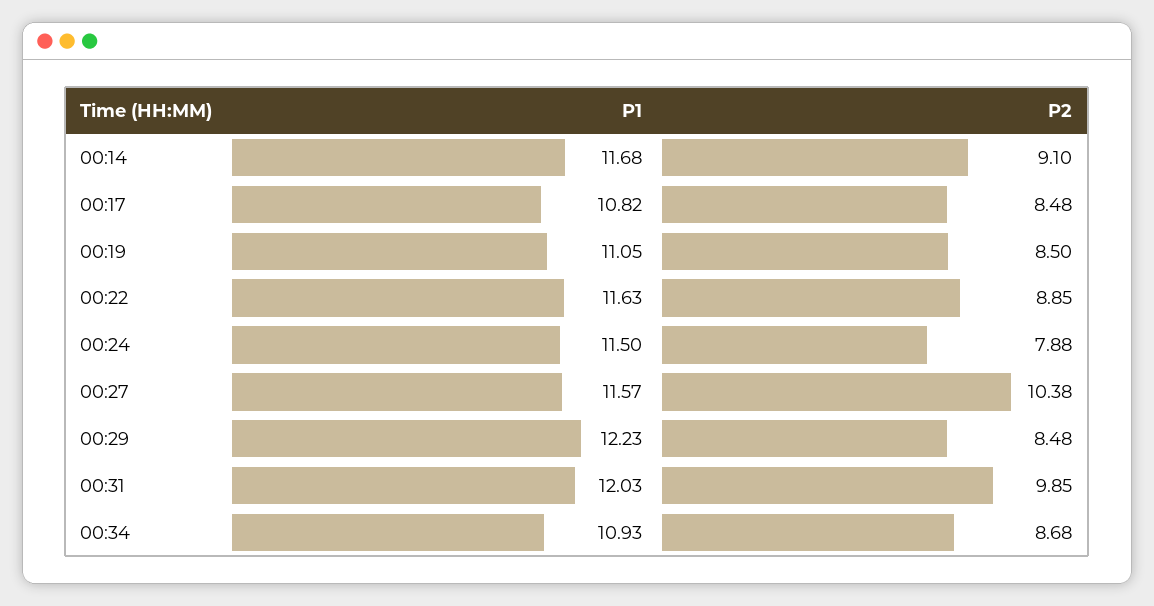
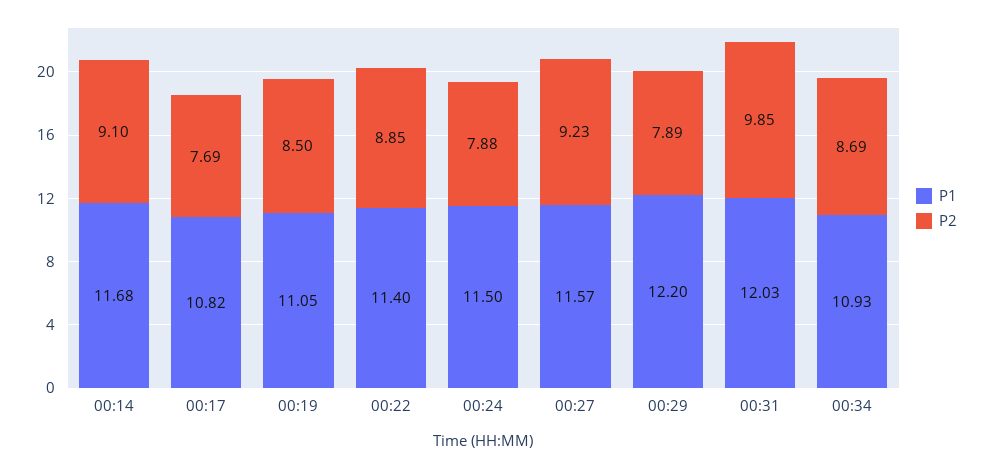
  {
    "P1": {
      "00:14": 11.68,
      "00:17": 10.82,
      "00:19": 11.05,
-     "00:22": 11.63,
+     "00:22": 11.4,
      "00:24": 11.5,
      "00:27": 11.57,
-     "00:29": 12.23,
+     "00:29": 12.2,
      "00:31": 12.03,
      "00:34": 10.93
    },
    "P2": {
      "00:14": 9.1,
-     "00:17": 8.48,
+     "00:17": 7.69,
      "00:19": 8.5,
      "00:22": 8.85,
      "00:24": 7.88,
-     "00:27": 10.38,
+     "00:27": 9.23,
-     "00:29": 8.48,
+     "00:29": 7.89,
      "00:31": 9.85,
-     "00:34": 8.68
+     "00:34": 8.69
    }
  }

